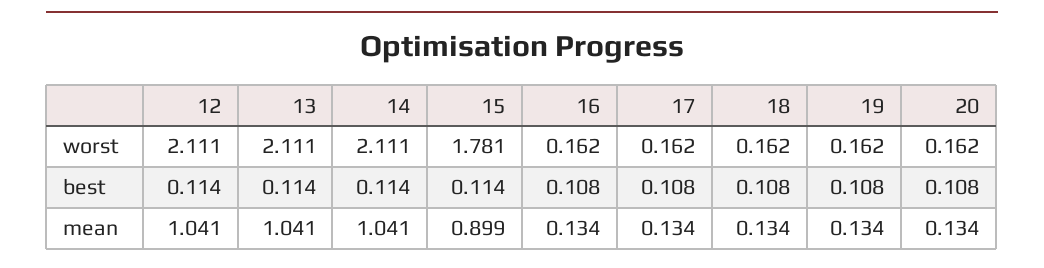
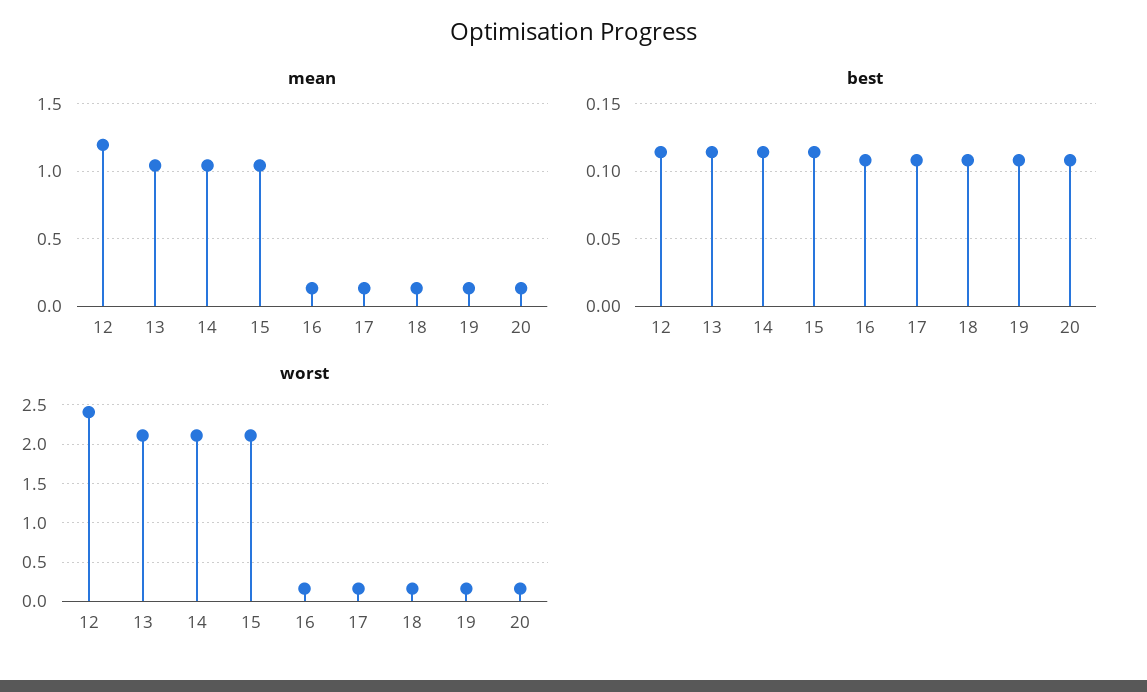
  {
    "worst": {
-     "12": 2.111,
+     "12": 2.4,
      "13": 2.111,
      "14": 2.111,
-     "15": 1.781,
+     "15": 2.1,
      "16": 0.162,
      "17": 0.162,
      "18": 0.162,
      "19": 0.162,
      "20": 0.162
    },
    "best": {
      "12": 0.114,
      "13": 0.114,
      "14": 0.114,
      "15": 0.114,
      "16": 0.108,
      "17": 0.108,
      "18": 0.108,
      "19": 0.108,
      "20": 0.108
    },
    "mean": {
-     "12": 1.041,
+     "12": 1.2,
      "13": 1.041,
      "14": 1.041,
-     "15": 0.899,
+     "15": 1.05,
      "16": 0.134,
      "17": 0.134,
      "18": 0.134,
      "19": 0.134,
      "20": 0.134
    }
  }

